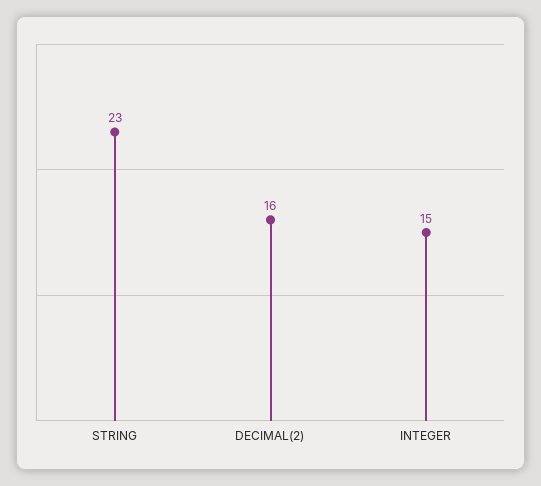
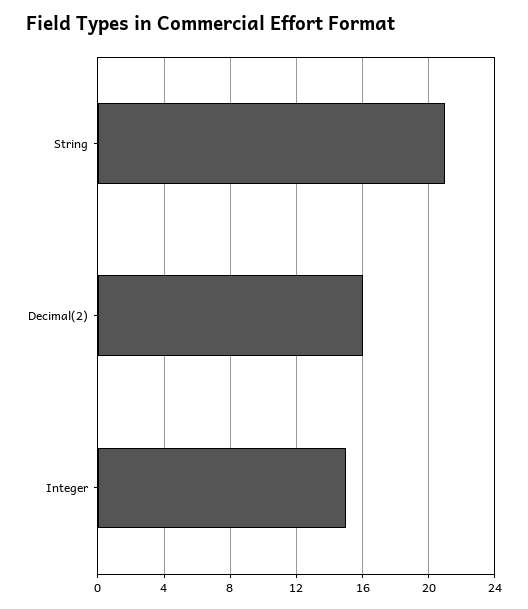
  {
-   "STRING": 23,
+   "STRING": 21,
    "DECIMAL(2)": 16,
    "INTEGER": 15
  }

